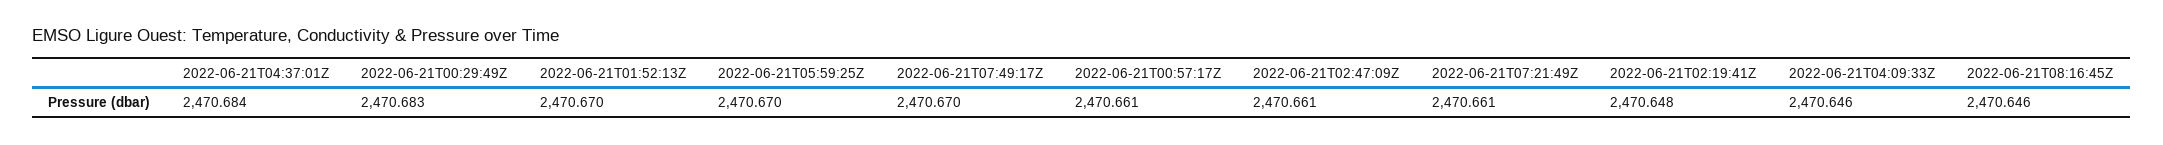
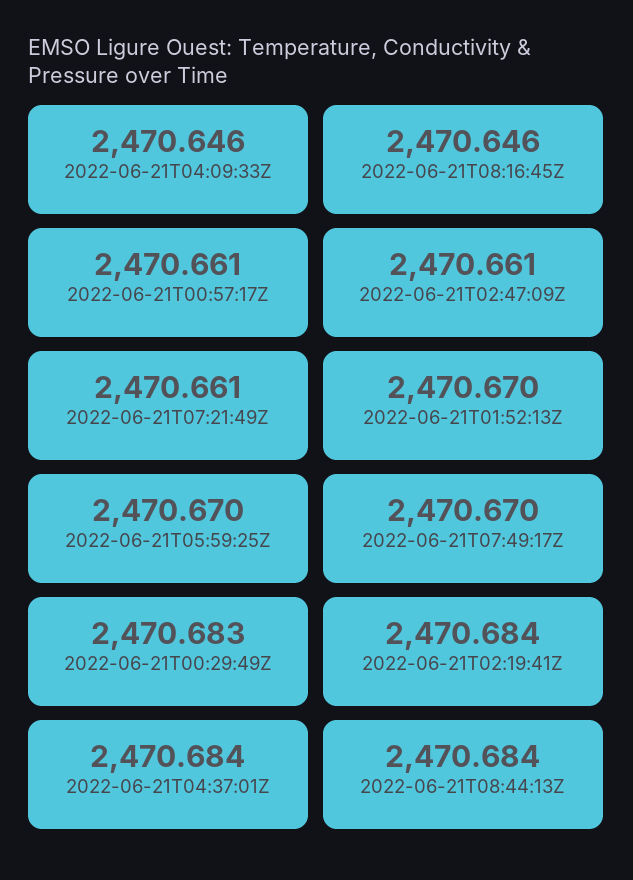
  {
    "2022-06-21T04:37:01Z": 2470.684,
    "2022-06-21T00:29:49Z": 2470.683,
    "2022-06-21T01:52:13Z": 2470.67,
    "2022-06-21T05:59:25Z": 2470.67,
    "2022-06-21T07:49:17Z": 2470.67,
    "2022-06-21T00:57:17Z": 2470.661,
    "2022-06-21T02:47:09Z": 2470.661,
    "2022-06-21T07:21:49Z": 2470.661,
-   "2022-06-21T02:19:41Z": 2470.648,
+   "2022-06-21T02:19:41Z": 2470.684,
    "2022-06-21T04:09:33Z": 2470.646,
-   "2022-06-21T08:16:45Z": 2470.646
+   "2022-06-21T08:16:45Z": 2470.646,
+   "2022-06-21T08:44:13Z": 2470.684
  }

